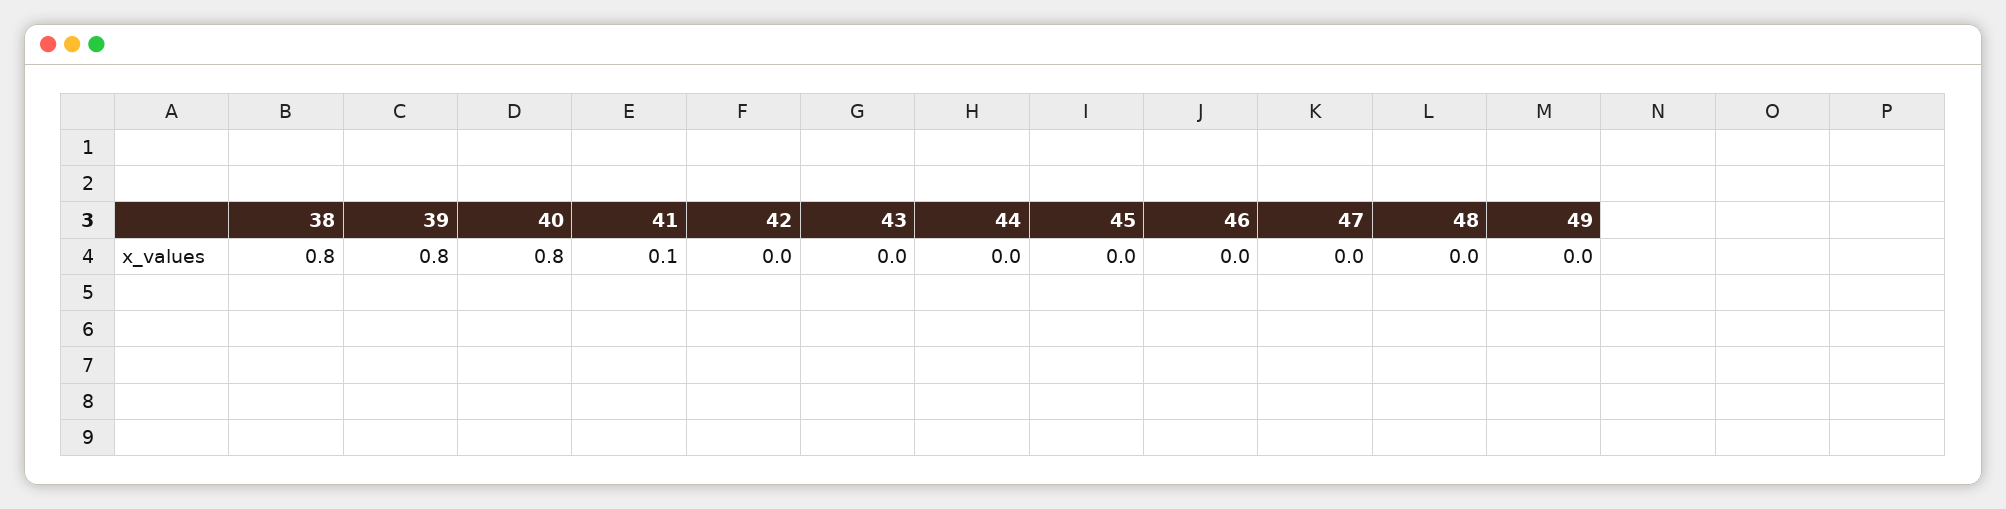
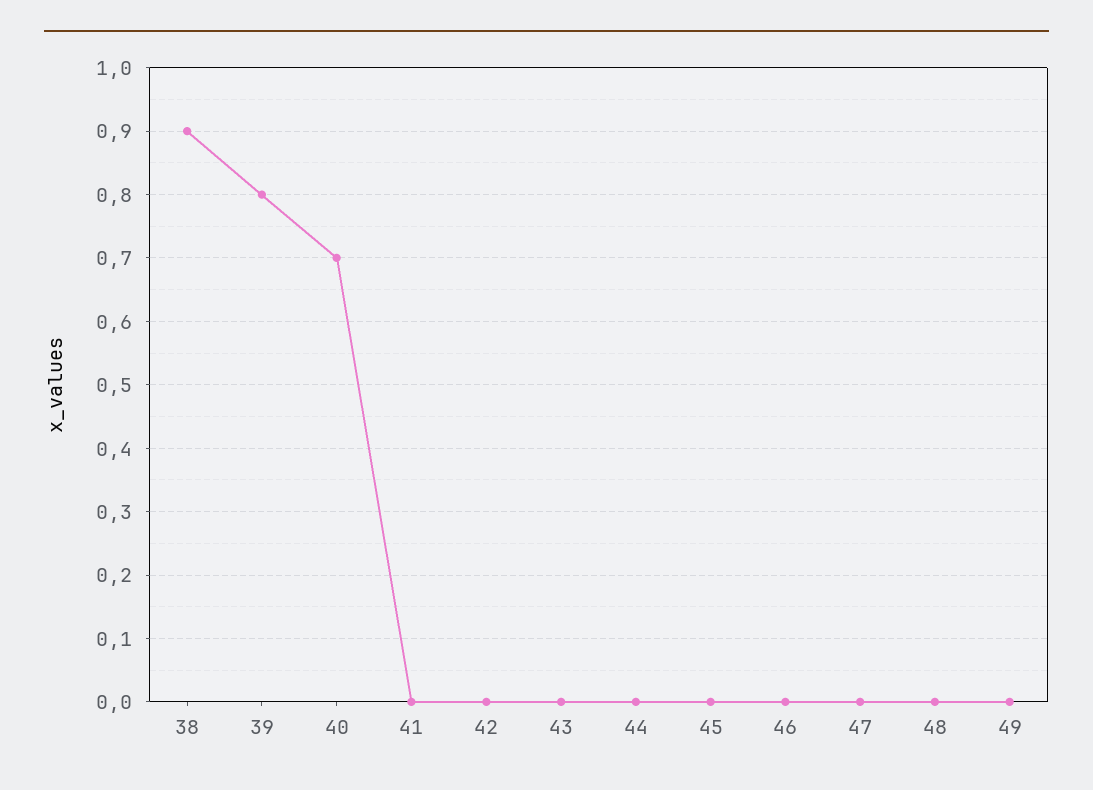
  {
-   "38": 0.8,
+   "38": 0.9,
    "39": 0.8,
-   "40": 0.8,
+   "40": 0.7,
-   "41": 0.1,
+   "41": 0,
    "42": 0,
    "43": 0,
    "44": 0,
    "45": 0,
    "46": 0,
    "47": 0,
    "48": 0,
    "49": 0
  }

